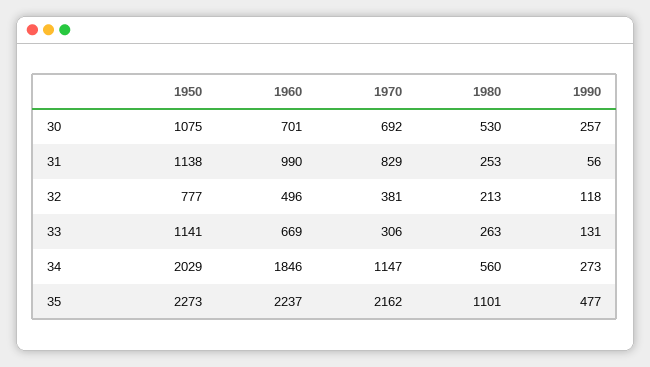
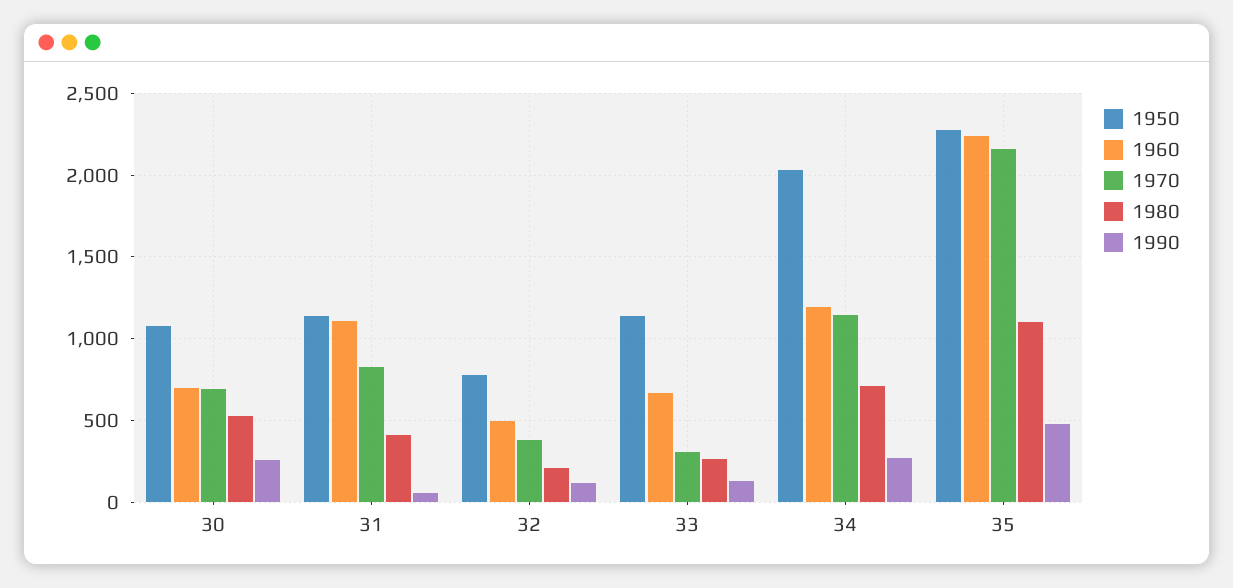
  {
    "1950": {
      "30": 1075,
      "31": 1138,
      "32": 777,
      "33": 1141,
      "34": 2029,
      "35": 2273
    },
    "1960": {
      "30": 701,
-     "31": 990,
+     "31": 1100,
      "32": 496,
      "33": 669,
-     "34": 1846,
+     "34": 1200,
      "35": 2237
    },
    "1970": {
      "30": 692,
      "31": 829,
      "32": 381,
      "33": 306,
      "34": 1147,
      "35": 2162
    },
    "1980": {
      "30": 530,
-     "31": 253,
+     "31": 400,
      "32": 213,
      "33": 263,
-     "34": 560,
+     "34": 700,
      "35": 1101
    },
    "1990": {
      "30": 257,
      "31": 56,
      "32": 118,
      "33": 131,
      "34": 273,
      "35": 477
    }
  }

